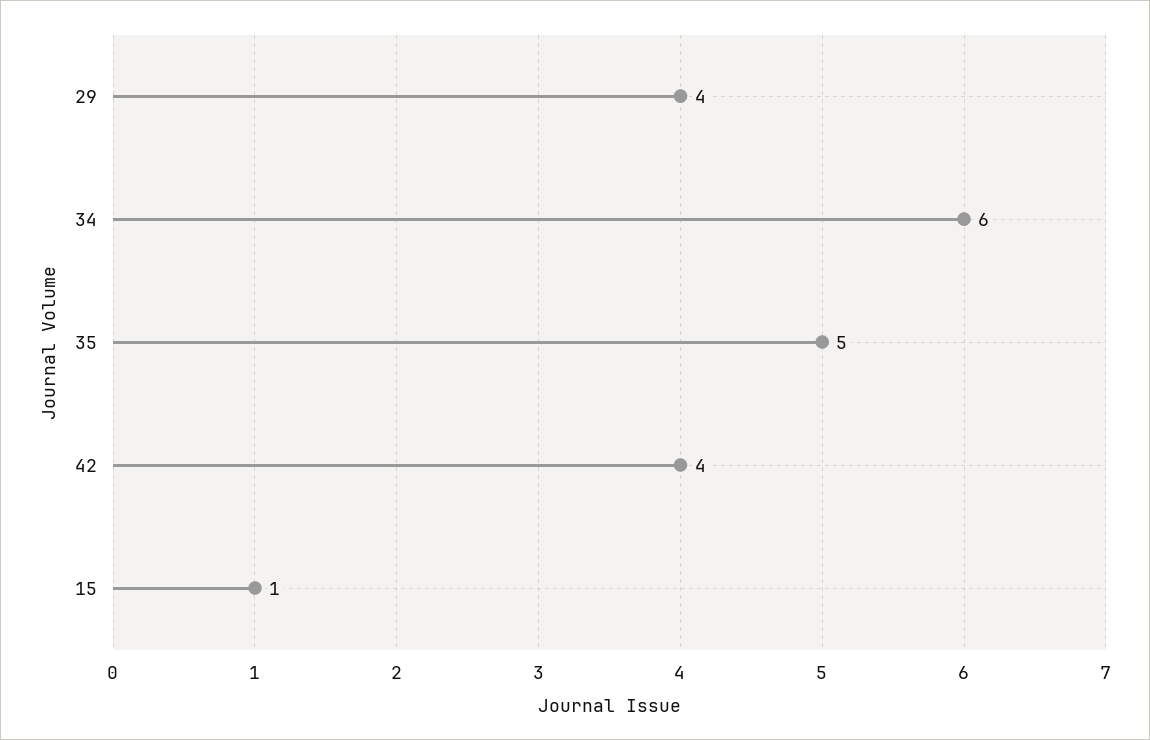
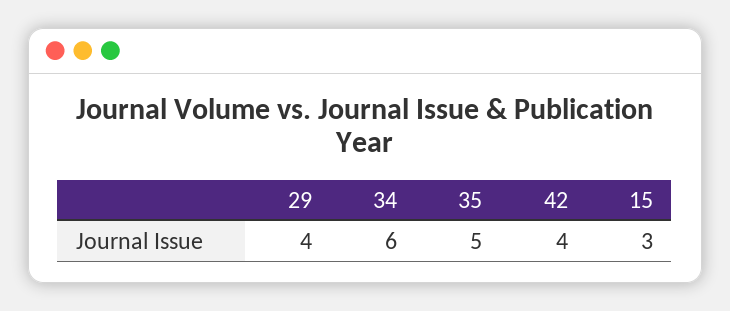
  {
    "29": 4,
    "34": 6,
    "35": 5,
    "42": 4,
-   "15": 1
+   "15": 3
  }

